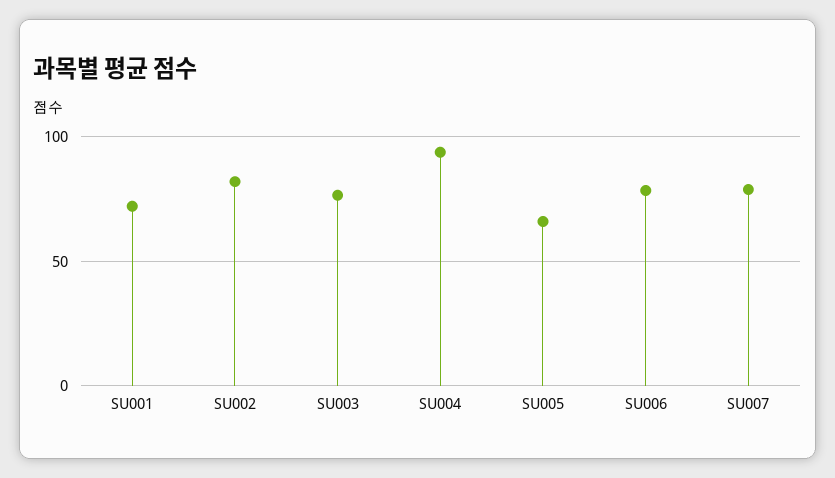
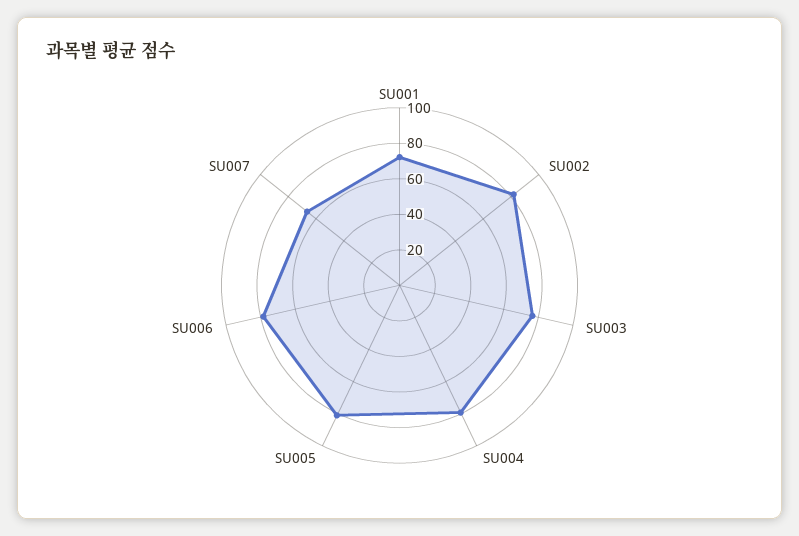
  {
    "SU001": 70,
    "SU002": 80,
    "SU003": 75,
-   "SU004": 95,
+   "SU004": 80,
-   "SU005": 65,
+   "SU005": 80,
    "SU006": 80,
-   "SU007": 80
+   "SU007": 65
  }

